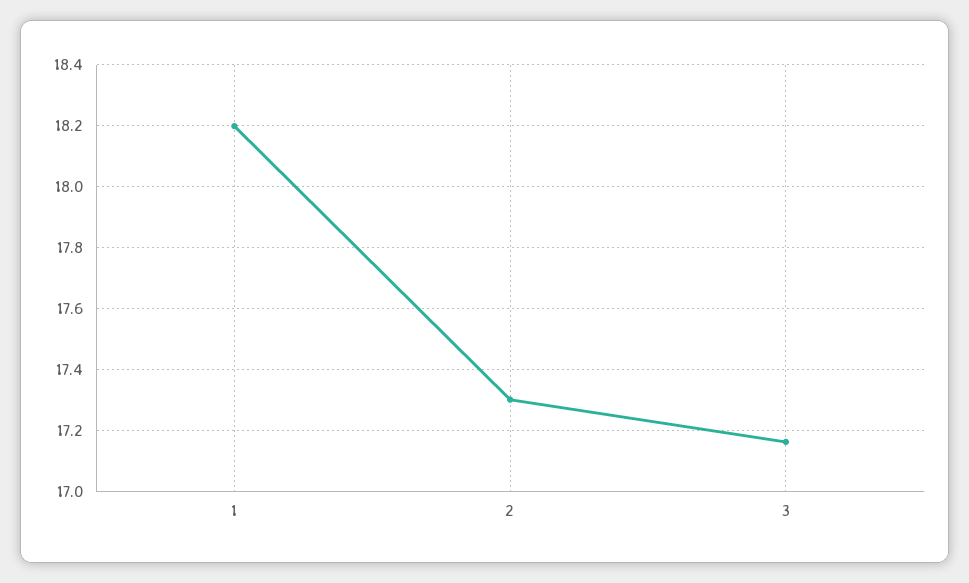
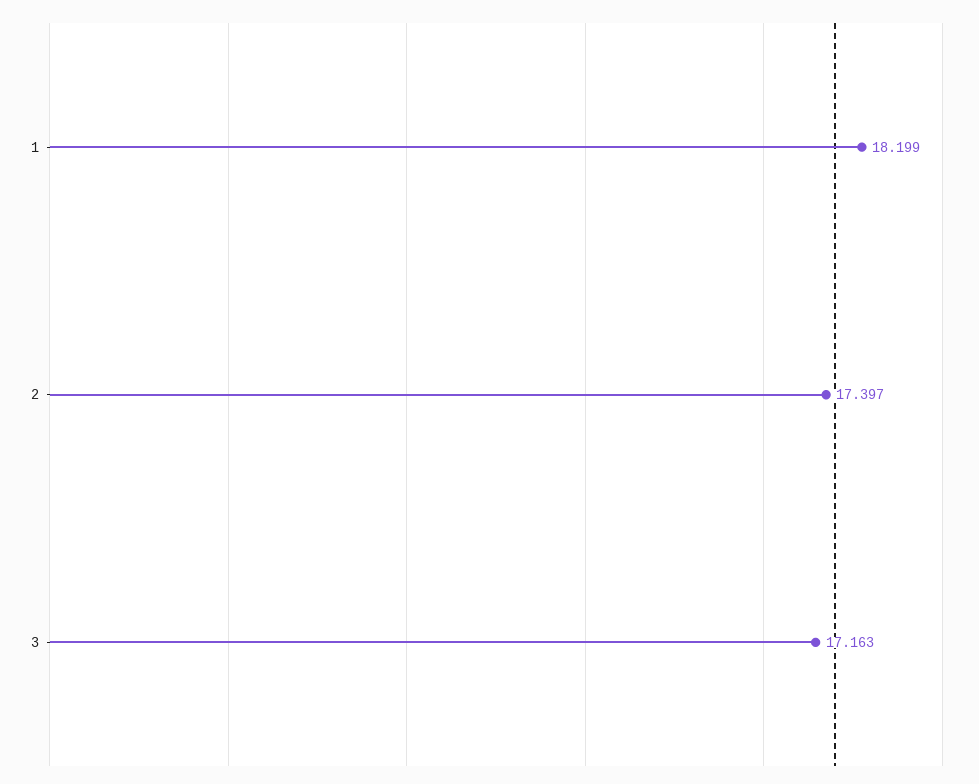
  {
    "1": 18.199,
-   "2": 17.3,
+   "2": 17.397,
    "3": 17.163
  }

